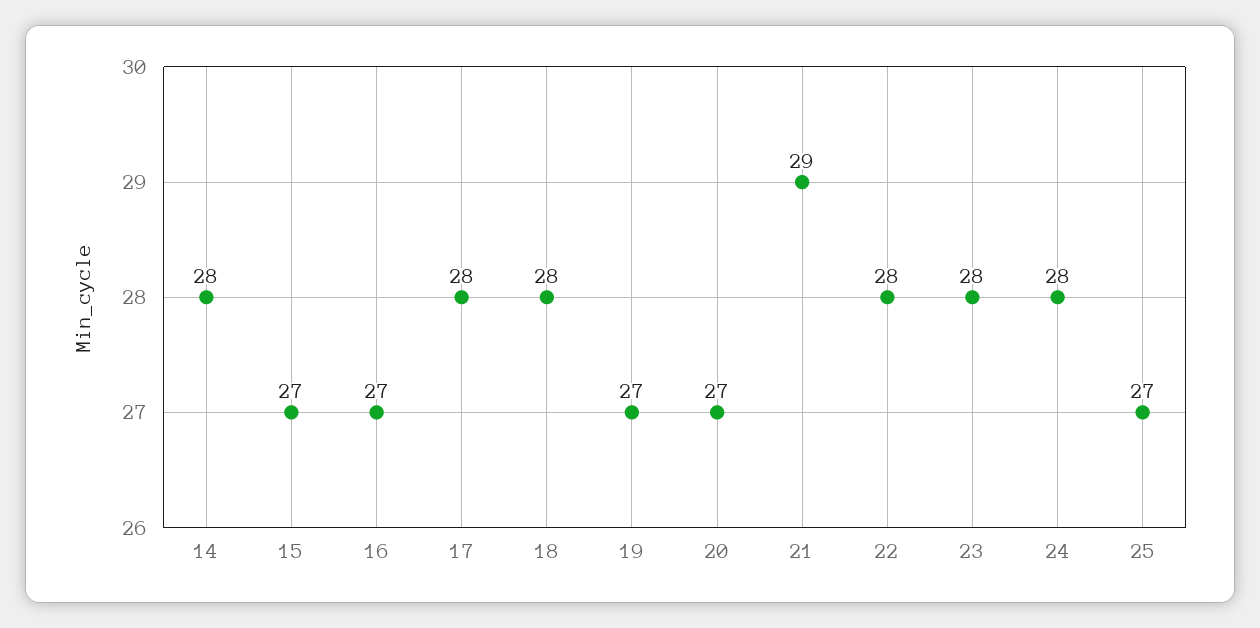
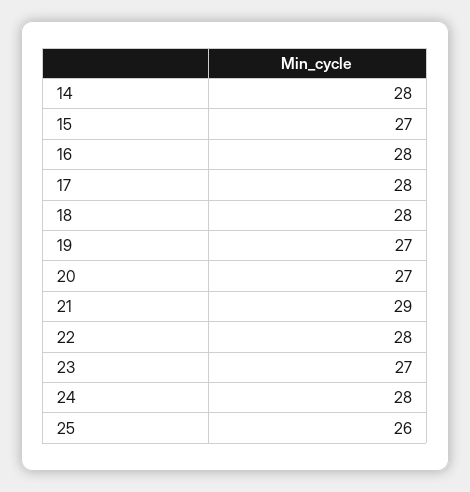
  {
    "14": 28,
    "15": 27,
-   "16": 27,
+   "16": 28,
    "17": 28,
    "18": 28,
    "19": 27,
    "20": 27,
    "21": 29,
    "22": 28,
-   "23": 28,
+   "23": 27,
    "24": 28,
-   "25": 27
+   "25": 26
  }

